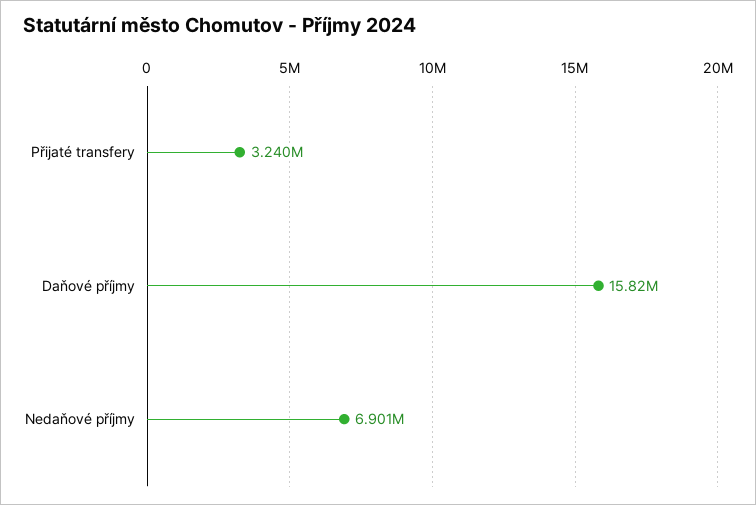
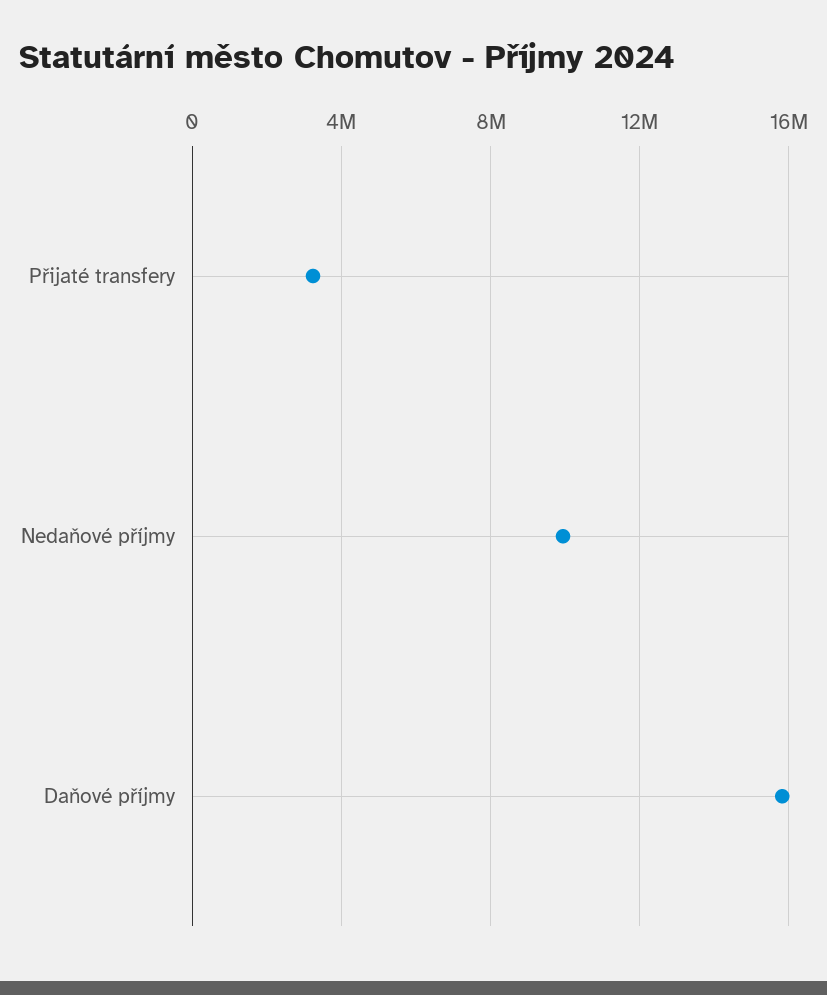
  {
    "Přijaté transfery": 3240000,
    "Daňové příjmy": 15820000,
-   "Nedaňové příjmy": 6901000
+   "Nedaňové příjmy": 10000000
  }

